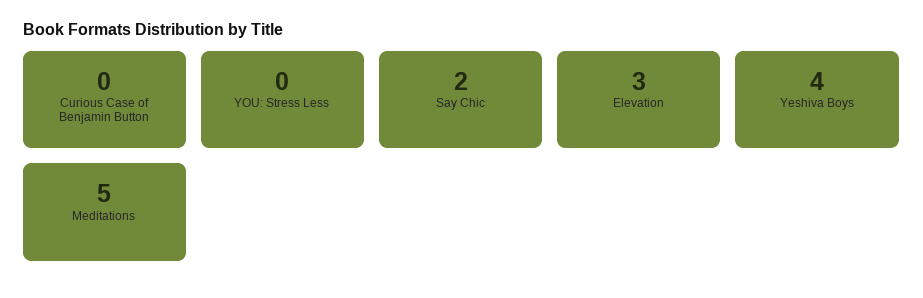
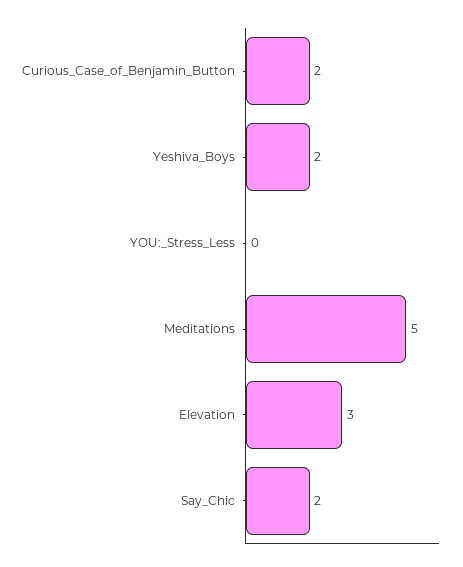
  {
-   "Curious Case of Benjamin Button": 0,
+   "Curious Case of Benjamin Button": 2,
    "YOU: Stress Less": 0,
    "Say Chic": 2,
    "Elevation": 3,
-   "Yeshiva Boys": 4,
+   "Yeshiva Boys": 2,
    "Meditations": 5
  }

